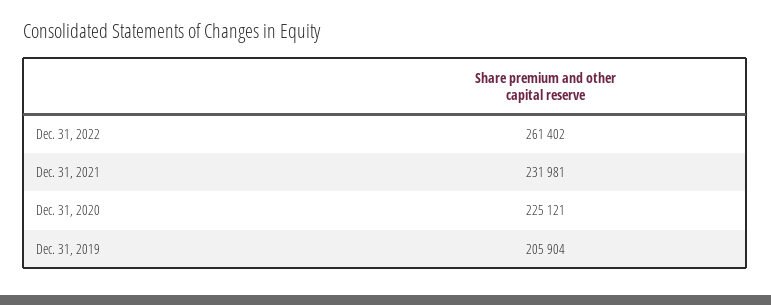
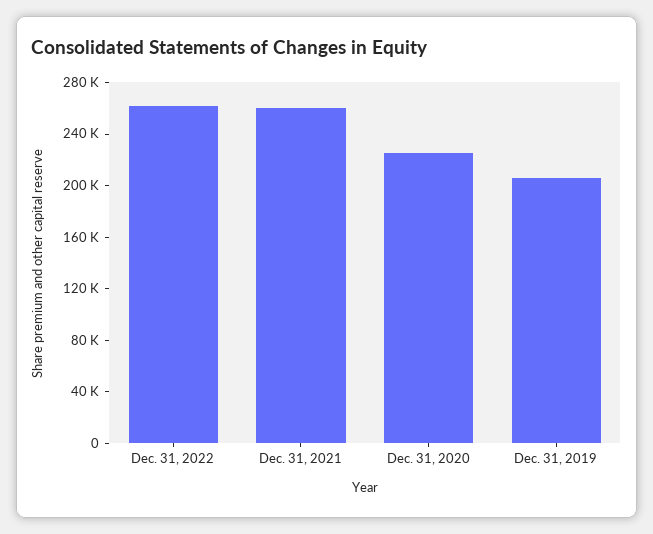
  {
    "Dec. 31, 2022": 261402,
-   "Dec. 31, 2021": 231981,
+   "Dec. 31, 2021": 260000,
    "Dec. 31, 2020": 225121,
    "Dec. 31, 2019": 205904
  }

